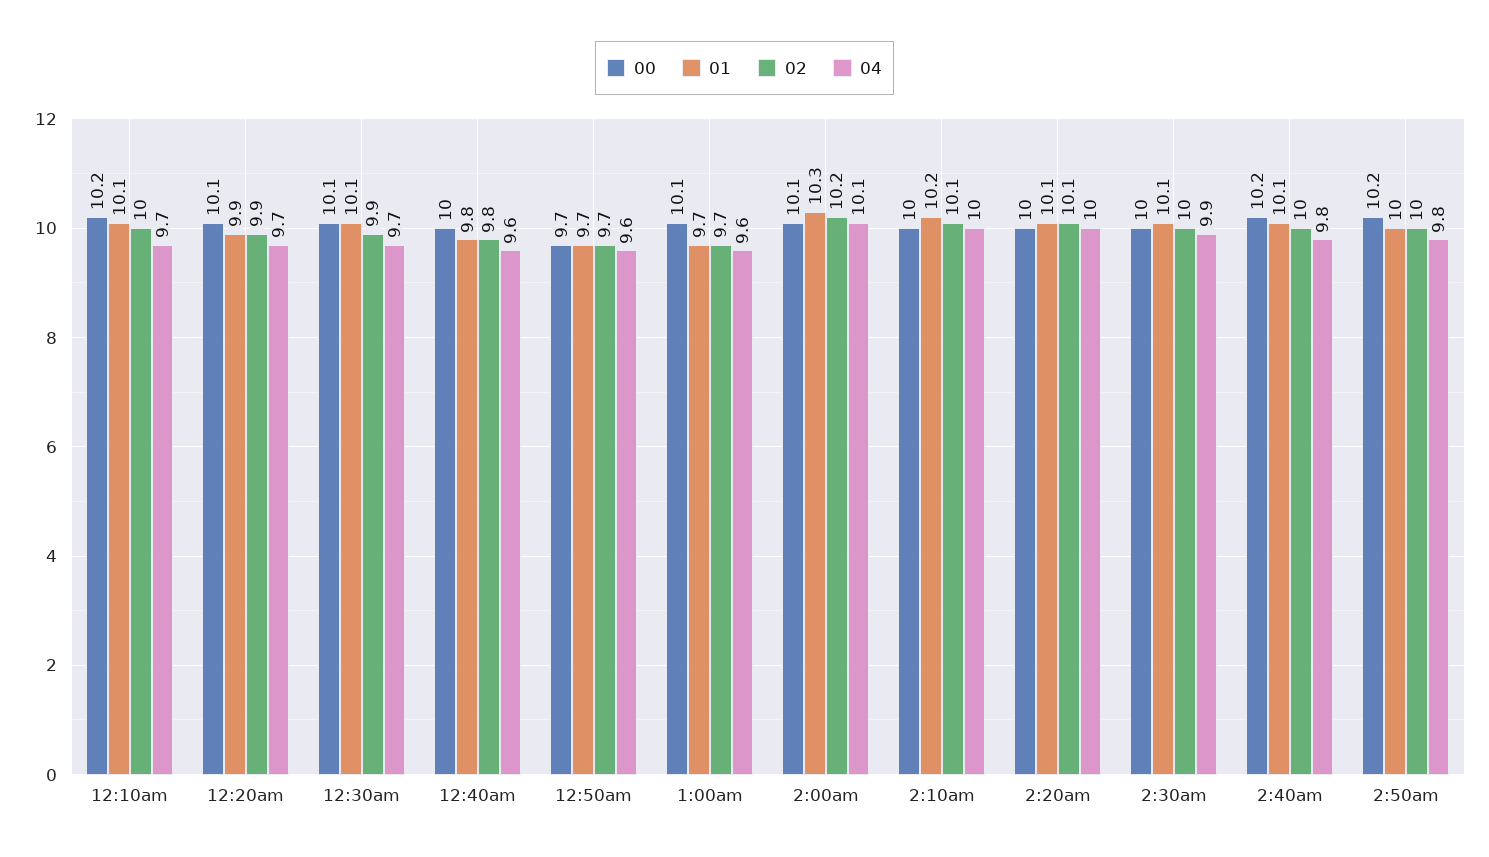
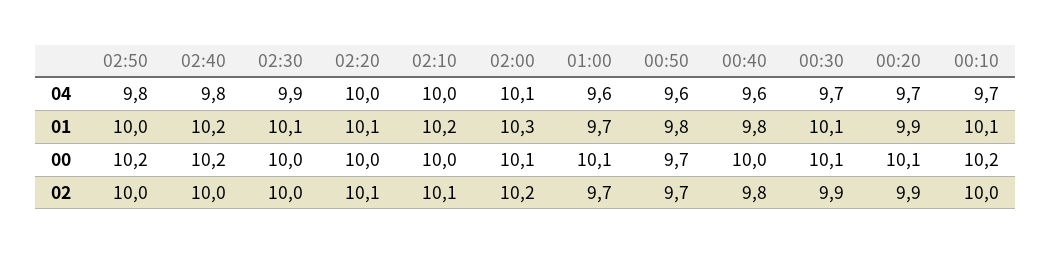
  {
    "00": {
      "12:10am": 10.2,
      "12:20am": 10.1,
      "12:30am": 10.1,
      "12:40am": 10,
      "12:50am": 9.7,
      "1:00am": 10.1,
      "2:00am": 10.1,
      "2:10am": 10,
      "2:20am": 10,
      "2:30am": 10,
      "2:40am": 10.2,
      "2:50am": 10.2
    },
    "01": {
      "12:10am": 10.1,
      "12:20am": 9.9,
      "12:30am": 10.1,
      "12:40am": 9.8,
-     "12:50am": 9.7,
+     "12:50am": 9.8,
      "1:00am": 9.7,
      "2:00am": 10.3,
      "2:10am": 10.2,
      "2:20am": 10.1,
      "2:30am": 10.1,
-     "2:40am": 10.1,
+     "2:40am": 10.2,
      "2:50am": 10
    },
    "02": {
      "12:10am": 10,
      "12:20am": 9.9,
      "12:30am": 9.9,
      "12:40am": 9.8,
      "12:50am": 9.7,
      "1:00am": 9.7,
      "2:00am": 10.2,
      "2:10am": 10.1,
      "2:20am": 10.1,
      "2:30am": 10,
      "2:40am": 10,
      "2:50am": 10
    },
    "04": {
      "12:10am": 9.7,
      "12:20am": 9.7,
      "12:30am": 9.7,
      "12:40am": 9.6,
      "12:50am": 9.6,
      "1:00am": 9.6,
      "2:00am": 10.1,
      "2:10am": 10,
      "2:20am": 10,
      "2:30am": 9.9,
      "2:40am": 9.8,
      "2:50am": 9.8
    }
  }

